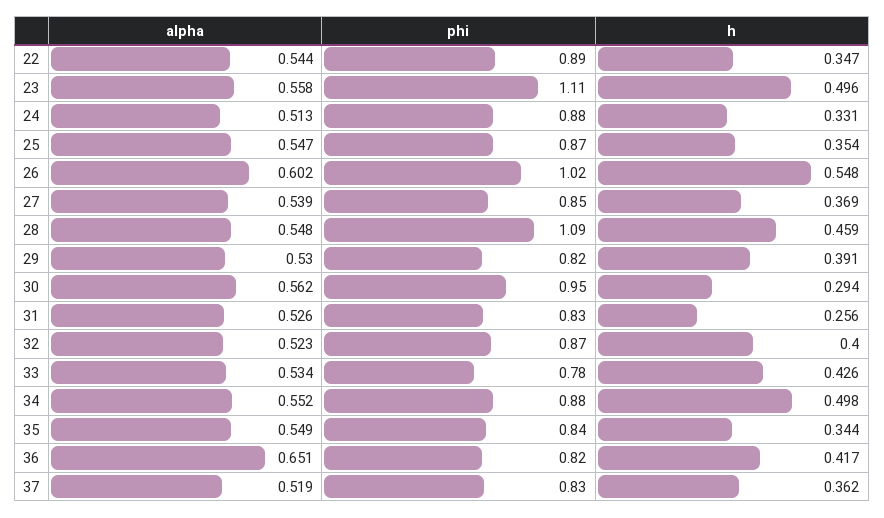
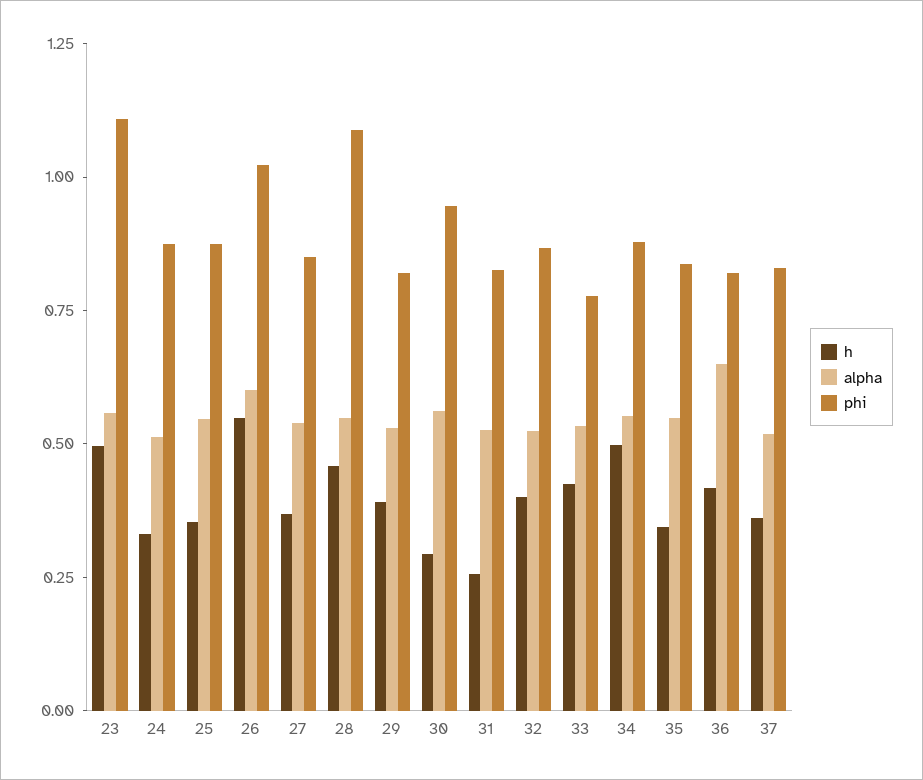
  {
    "alpha": {
-     "22": 0.544,
      "23": 0.558,
      "24": 0.513,
      "25": 0.547,
      "26": 0.602,
      "27": 0.539,
      "28": 0.548,
      "29": 0.53,
      "30": 0.562,
      "31": 0.526,
      "32": 0.523,
      "33": 0.534,
      "34": 0.552,
      "35": 0.549,
      "36": 0.651,
      "37": 0.519
    },
    "phi": {
-     "22": 0.89,
      "23": 1.11,
      "24": 0.88,
      "25": 0.87,
      "26": 1.02,
      "27": 0.85,
      "28": 1.09,
      "29": 0.82,
      "30": 0.95,
      "31": 0.83,
      "32": 0.87,
      "33": 0.78,
      "34": 0.88,
      "35": 0.84,
      "36": 0.82,
      "37": 0.83
    },
    "h": {
-     "22": 0.347,
      "23": 0.496,
      "24": 0.331,
      "25": 0.354,
      "26": 0.548,
      "27": 0.369,
      "28": 0.459,
      "29": 0.391,
      "30": 0.294,
      "31": 0.256,
      "32": 0.4,
      "33": 0.426,
      "34": 0.498,
      "35": 0.344,
      "36": 0.417,
      "37": 0.362
    }
  }

